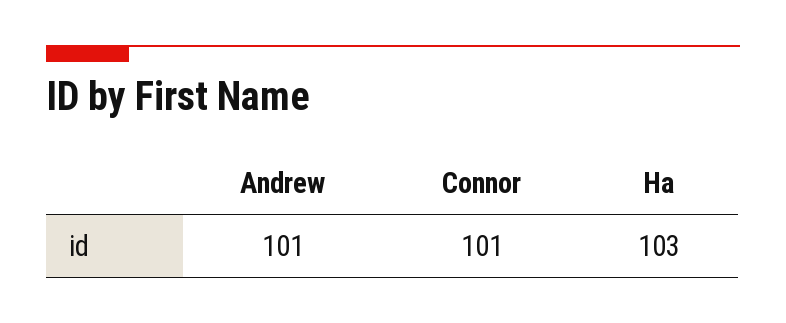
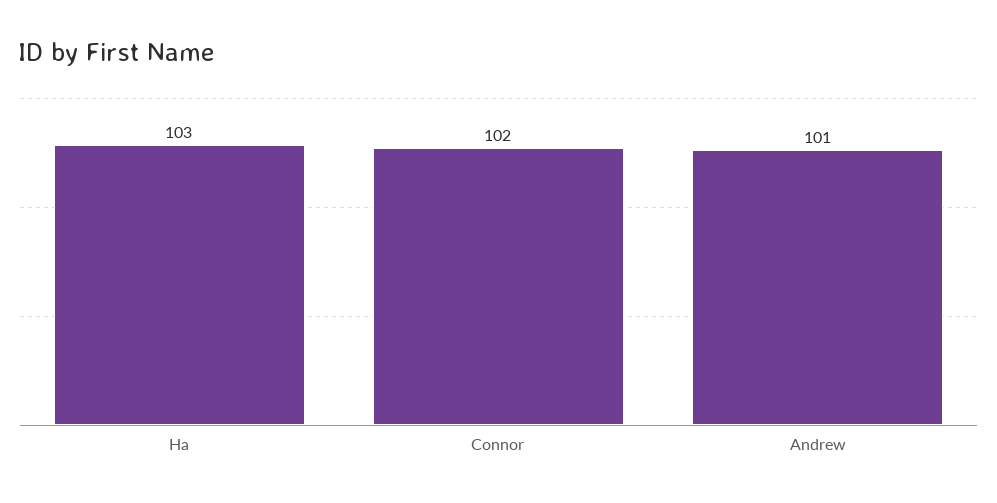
  {
    "Andrew": 101,
-   "Connor": 101,
+   "Connor": 102,
    "Ha": 103
  }

